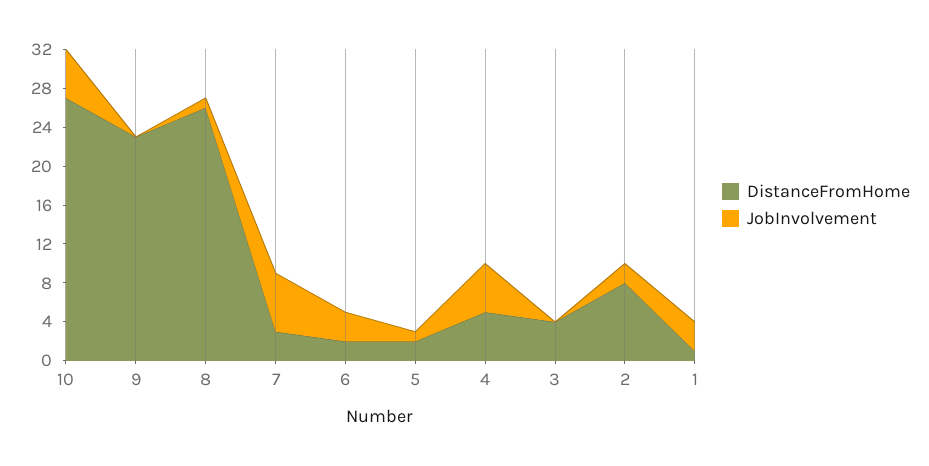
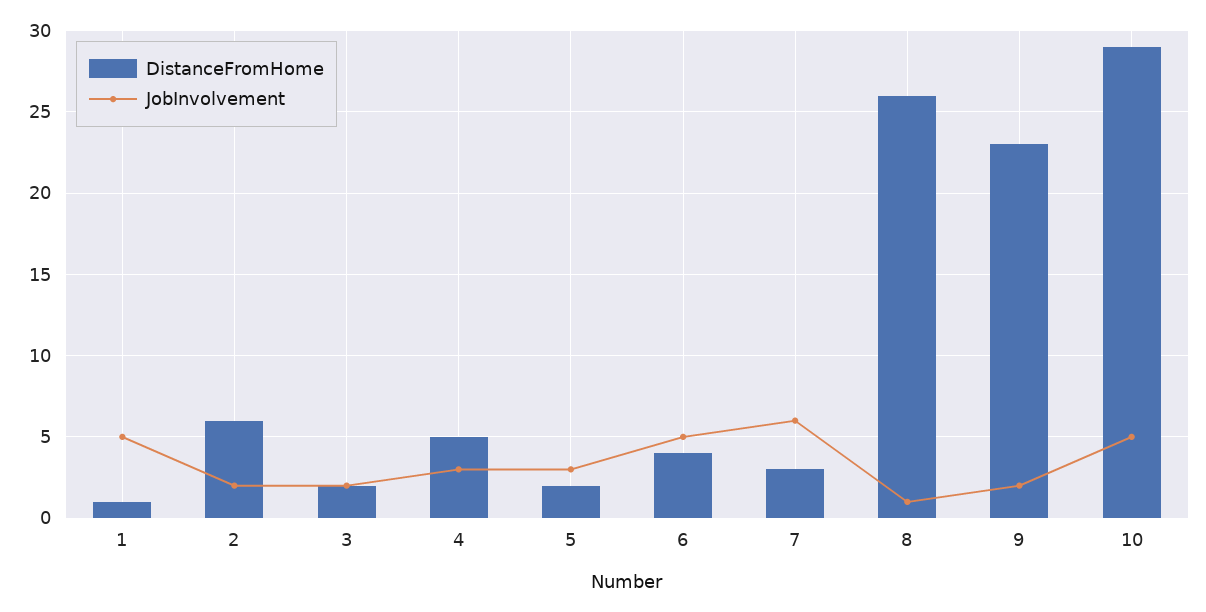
  {
    "DistanceFromHome": {
-     "10": 27,
+     "10": 29,
      "9": 23,
      "8": 26,
      "7": 3,
-     "6": 2,
+     "6": 4,
      "5": 2,
      "4": 5,
-     "3": 4,
+     "3": 2,
-     "2": 8,
+     "2": 6,
      "1": 1
    },
    "JobInvolvement": {
      "10": 5,
-     "9": 0,
+     "9": 2,
      "8": 1,
      "7": 6,
-     "6": 3,
+     "6": 5,
-     "5": 1,
+     "5": 3,
-     "4": 5,
+     "4": 3,
-     "3": 0,
+     "3": 2,
      "2": 2,
-     "1": 3
+     "1": 5
    }
  }

